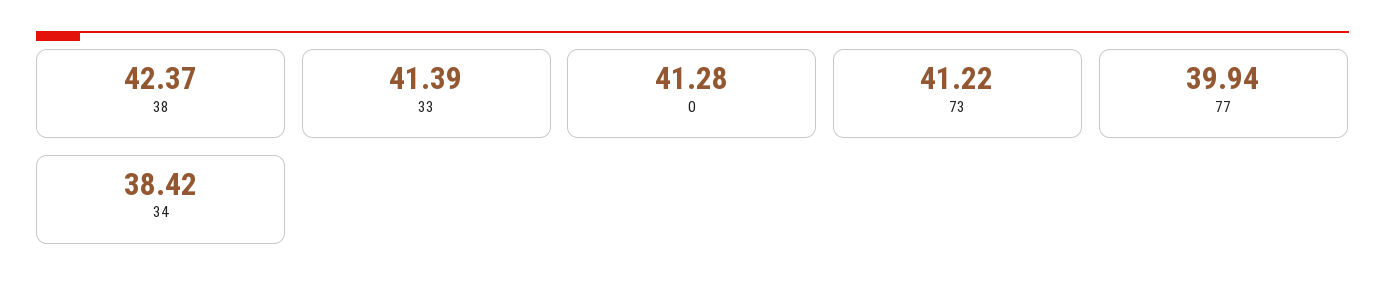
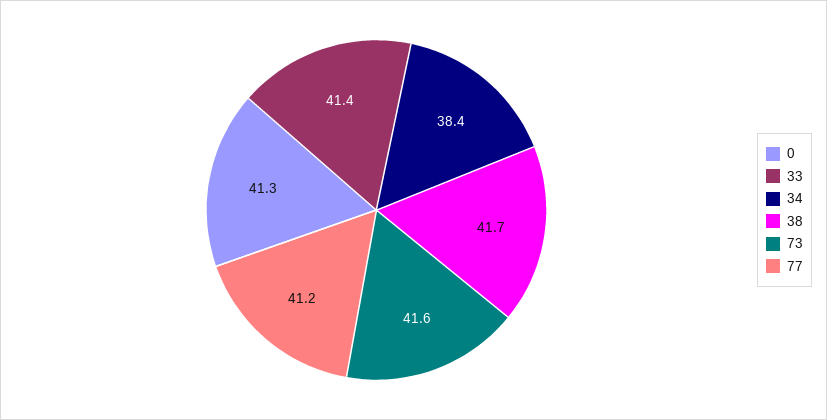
  {
-   "38": 42.37,
+   "38": 41.7,
    "33": 41.39,
    "0": 41.28,
-   "73": 41.22,
+   "73": 41.6,
-   "77": 39.94,
+   "77": 41.2,
    "34": 38.42
  }

